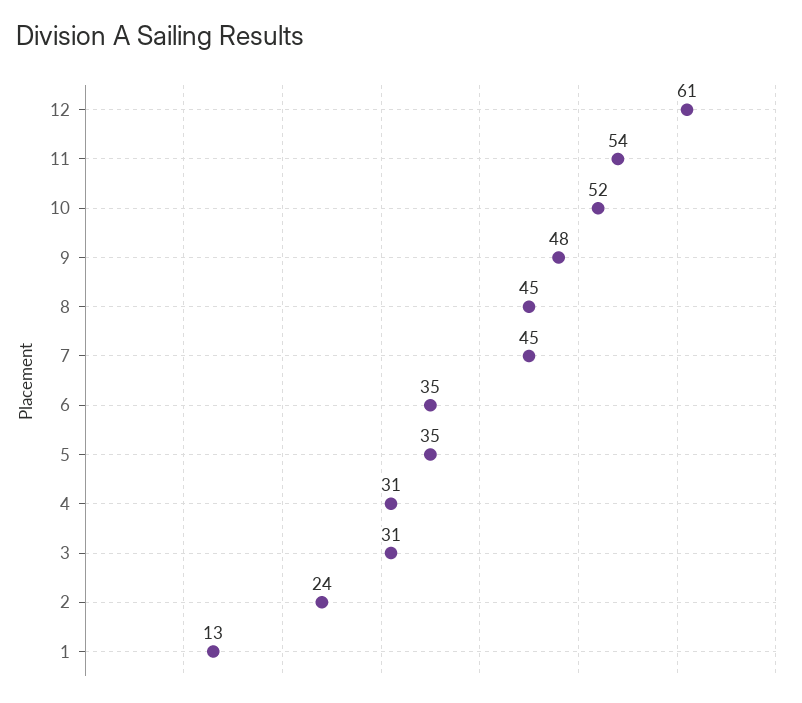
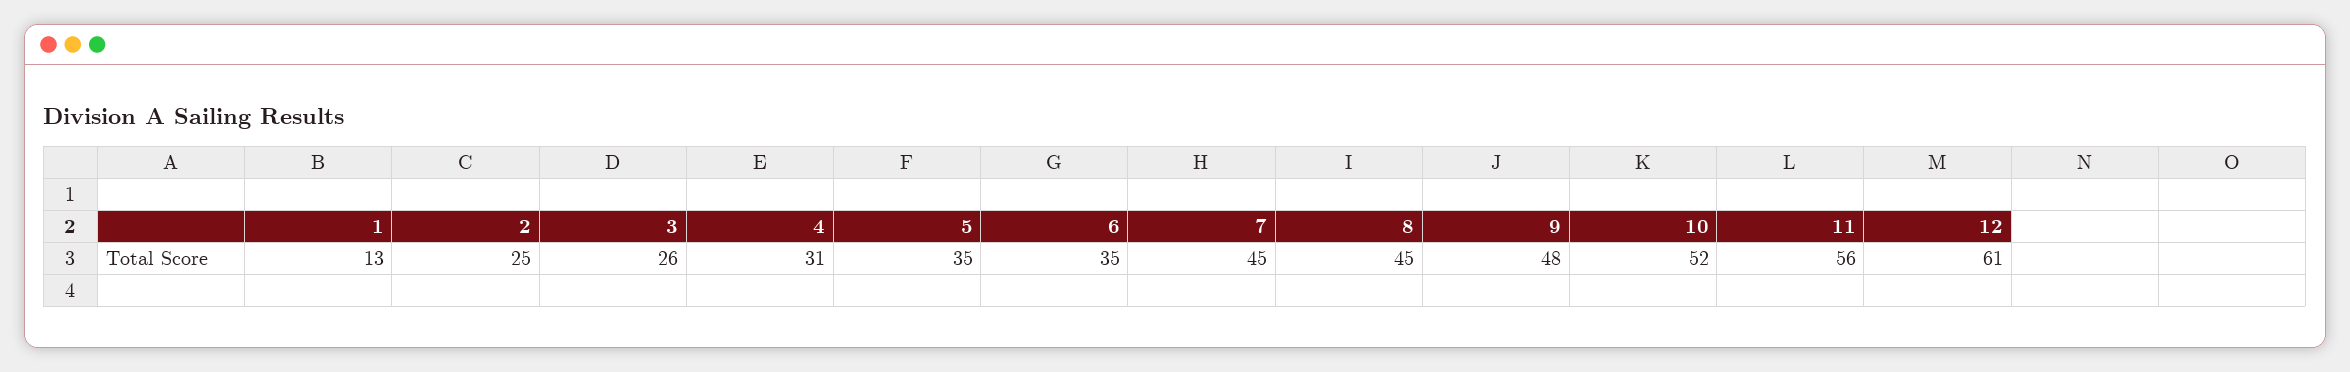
  {
    "12": 61,
-   "11": 54,
+   "11": 56,
    "10": 52,
    "9": 48,
    "8": 45,
    "7": 45,
    "6": 35,
    "5": 35,
    "4": 31,
-   "3": 31,
+   "3": 26,
-   "2": 24,
+   "2": 25,
    "1": 13
  }

